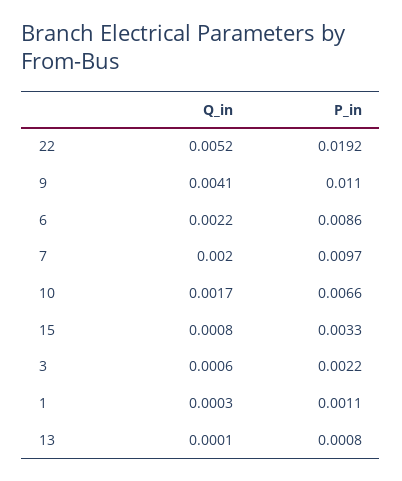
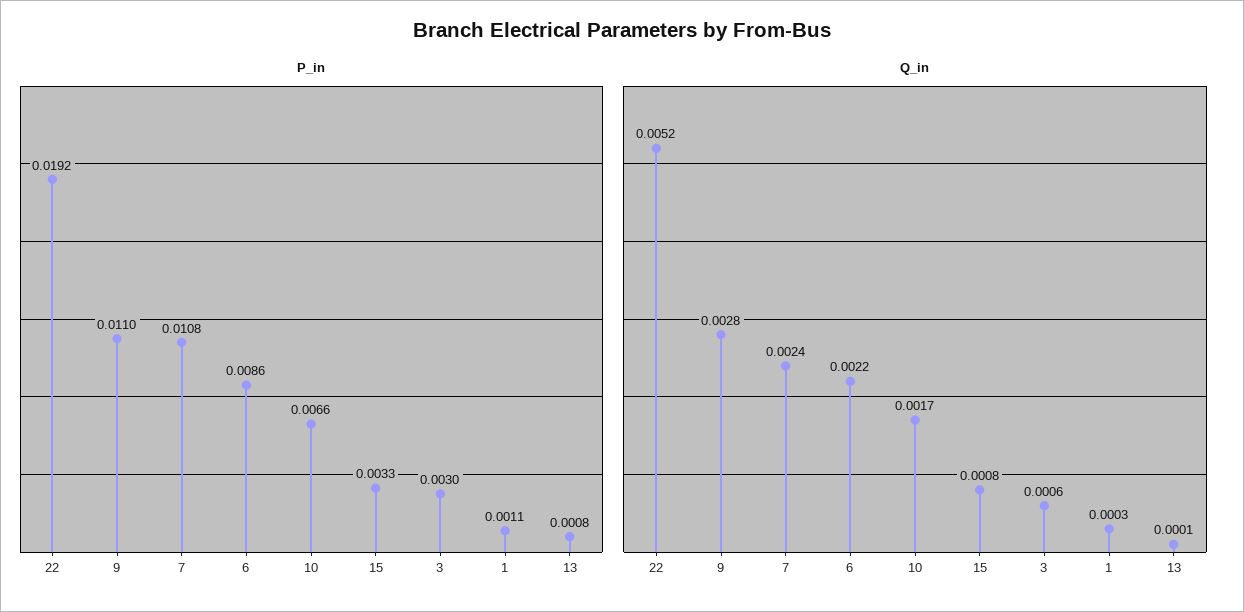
  {
    "Q_in": {
      "22": 0.0052,
-     "9": 0.0041,
+     "9": 0.0028,
      "6": 0.0022,
-     "7": 0.002,
+     "7": 0.0024,
      "10": 0.0017,
      "15": 0.0008,
      "3": 0.0006,
      "1": 0.0003,
      "13": 0.0001
    },
    "P_in": {
      "22": 0.0192,
      "9": 0.011,
      "6": 0.0086,
-     "7": 0.0097,
+     "7": 0.0108,
      "10": 0.0066,
      "15": 0.0033,
-     "3": 0.0022,
+     "3": 0.003,
      "1": 0.0011,
      "13": 0.0008
    }
  }

